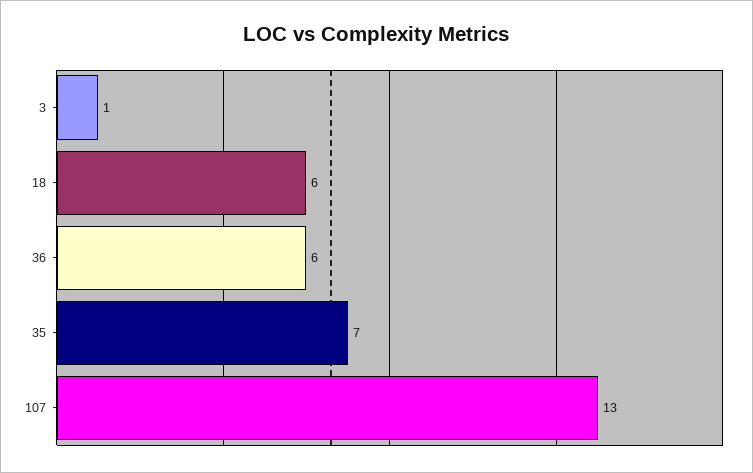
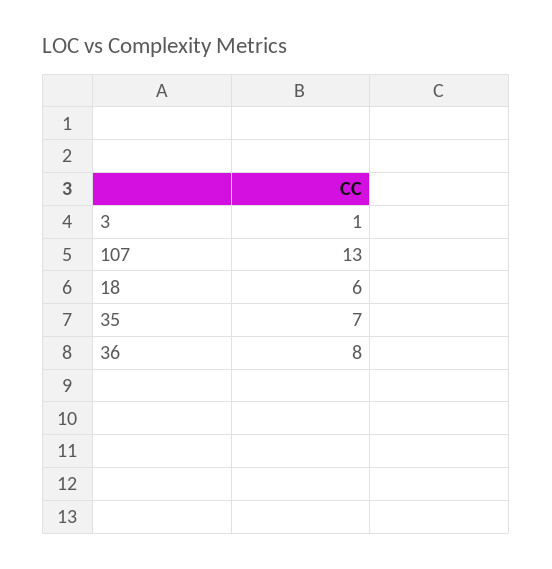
  {
    "3": 1,
    "18": 6,
-   "36": 6,
+   "36": 8,
    "35": 7,
    "107": 13
  }

